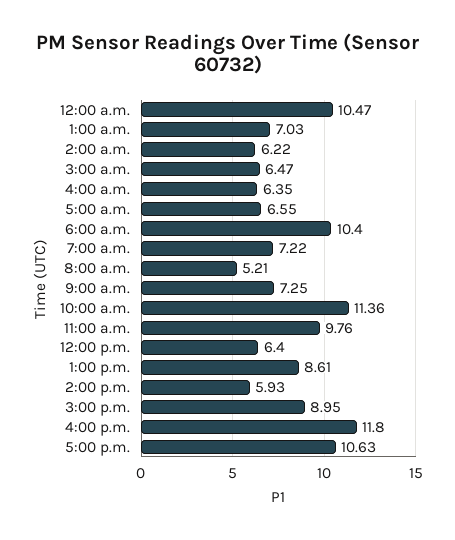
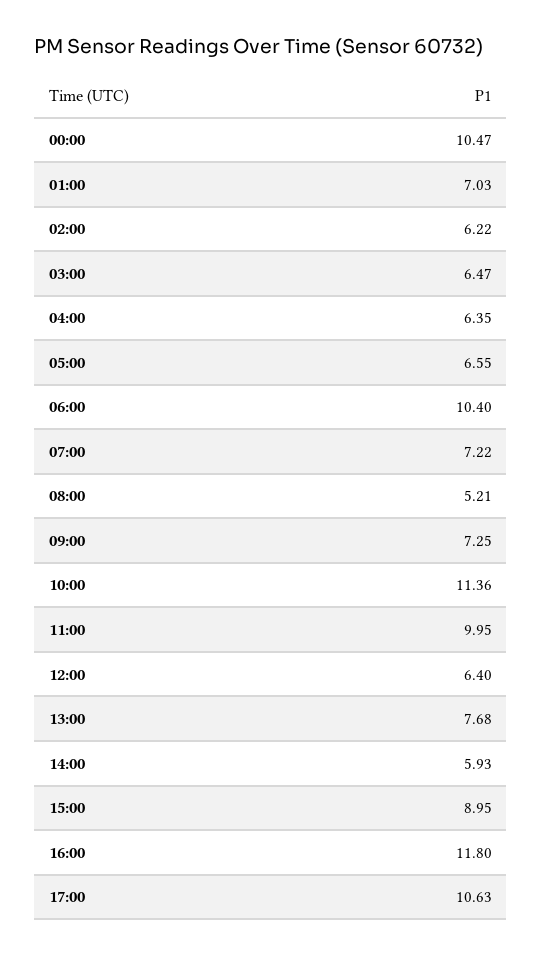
  {
    "12:00 a.m.": 10.47,
    "1:00 a.m.": 7.03,
    "2:00 a.m.": 6.22,
    "3:00 a.m.": 6.47,
    "4:00 a.m.": 6.35,
    "5:00 a.m.": 6.55,
    "6:00 a.m.": 10.4,
    "7:00 a.m.": 7.22,
    "8:00 a.m.": 5.21,
    "9:00 a.m.": 7.25,
    "10:00 a.m.": 11.36,
-   "11:00 a.m.": 9.76,
+   "11:00 a.m.": 9.95,
    "12:00 p.m.": 6.4,
-   "1:00 p.m.": 8.61,
+   "1:00 p.m.": 7.68,
    "2:00 p.m.": 5.93,
    "3:00 p.m.": 8.95,
    "4:00 p.m.": 11.8,
    "5:00 p.m.": 10.63
  }

